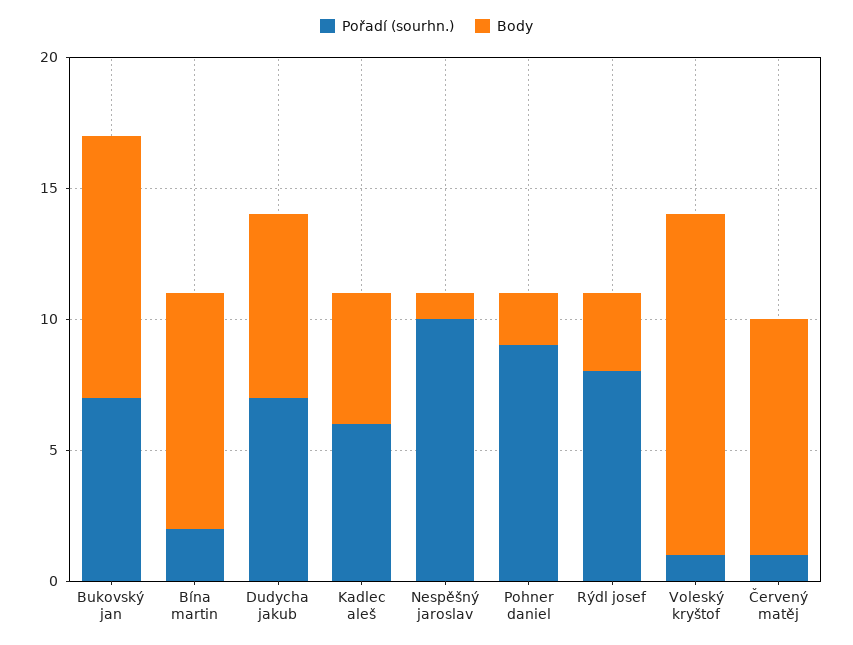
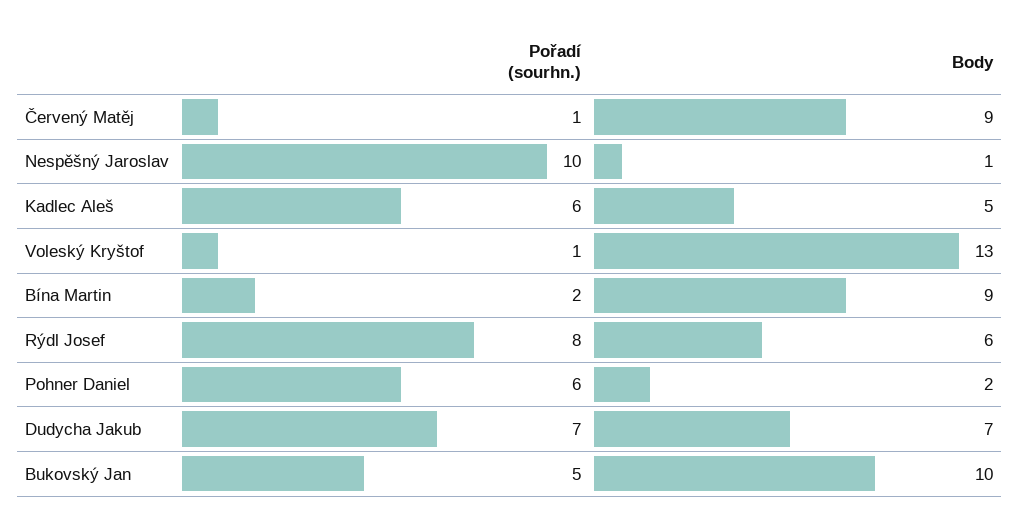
  {
    "Pořadí (sourhn.)": {
-     "Bukovský jan": 7,
+     "Bukovský jan": 5,
      "Bína martin": 2,
      "Dudycha jakub": 7,
      "Kadlec aleš": 6,
      "Nespěšný jaroslav": 10,
-     "Pohner daniel": 9,
+     "Pohner daniel": 6,
      "Rýdl josef": 8,
      "Voleský kryštof": 1,
      "Červený matěj": 1
    },
    "Body": {
      "Bukovský jan": 10,
      "Bína martin": 9,
      "Dudycha jakub": 7,
      "Kadlec aleš": 5,
      "Nespěšný jaroslav": 1,
      "Pohner daniel": 2,
-     "Rýdl josef": 3,
+     "Rýdl josef": 6,
      "Voleský kryštof": 13,
      "Červený matěj": 9
    }
  }

